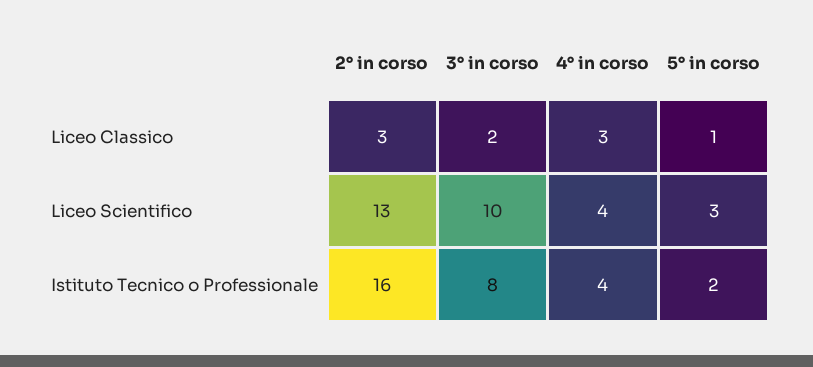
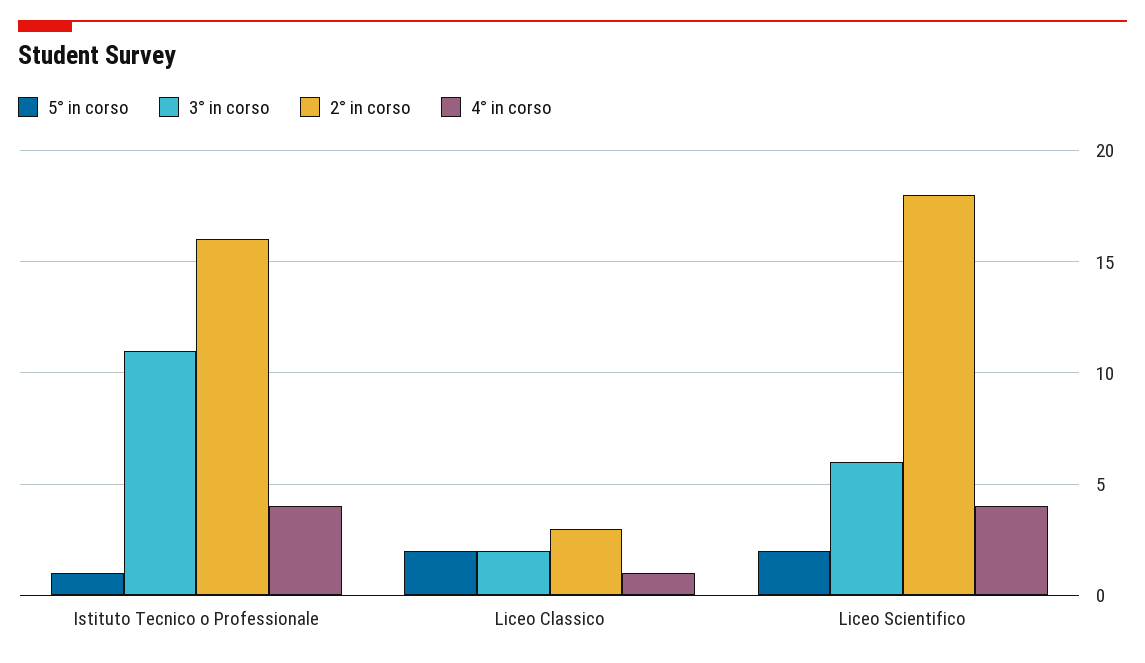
  {
    "2° in corso": {
      "Liceo Classico": 3,
-     "Liceo Scientifico": 13,
+     "Liceo Scientifico": 18,
      "Istituto Tecnico o Professionale": 16
    },
    "3° in corso": {
      "Liceo Classico": 2,
-     "Liceo Scientifico": 10,
+     "Liceo Scientifico": 6,
-     "Istituto Tecnico o Professionale": 8
+     "Istituto Tecnico o Professionale": 11
    },
    "4° in corso": {
-     "Liceo Classico": 3,
+     "Liceo Classico": 1,
      "Liceo Scientifico": 4,
      "Istituto Tecnico o Professionale": 4
    },
    "5° in corso": {
-     "Liceo Classico": 1,
+     "Liceo Classico": 2,
-     "Liceo Scientifico": 3,
+     "Liceo Scientifico": 2,
-     "Istituto Tecnico o Professionale": 2
+     "Istituto Tecnico o Professionale": 1
    }
  }

